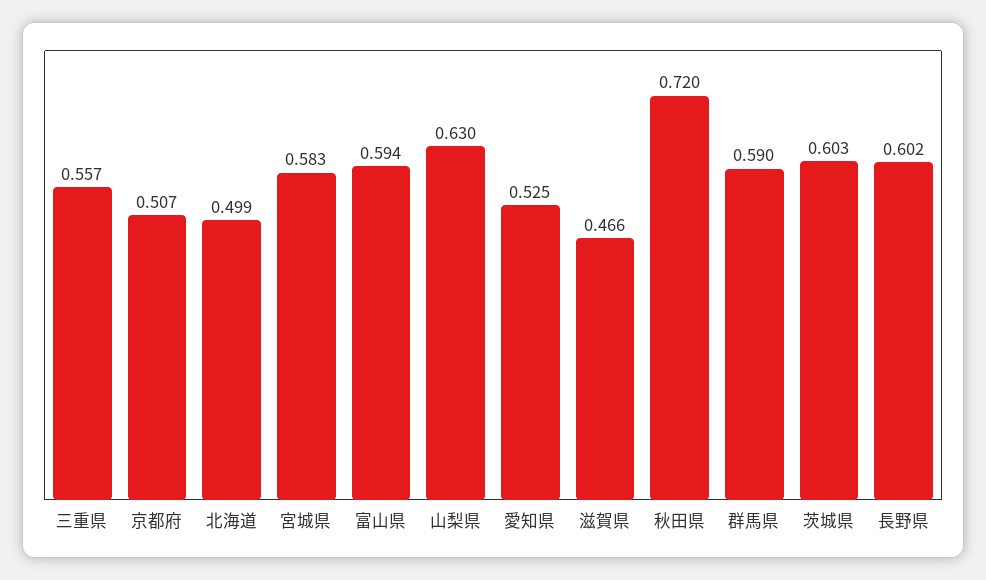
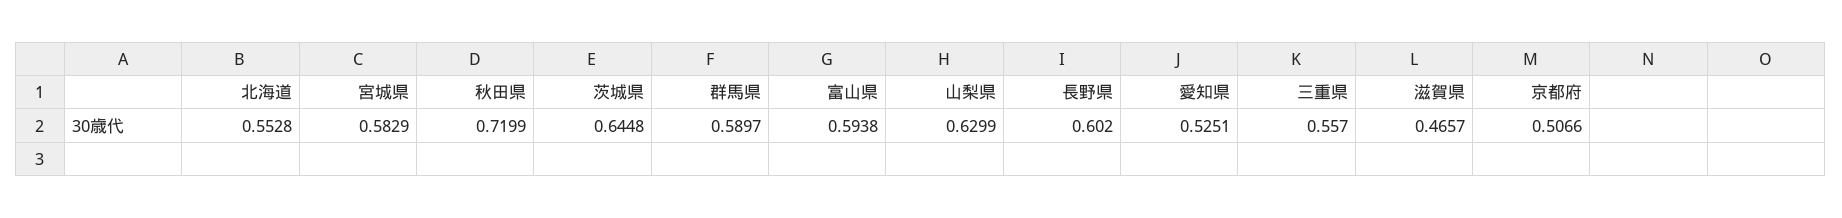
  {
    "三重県": 0.557,
    "京都府": 0.5066,
-   "北海道": 0.499,
+   "北海道": 0.5528,
    "宮城県": 0.5829,
    "富山県": 0.5938,
    "山梨県": 0.6299,
    "愛知県": 0.5251,
    "滋賀県": 0.4657,
    "秋田県": 0.7199,
    "群馬県": 0.5897,
-   "茨城県": 0.603,
+   "茨城県": 0.6448,
    "長野県": 0.602
  }

